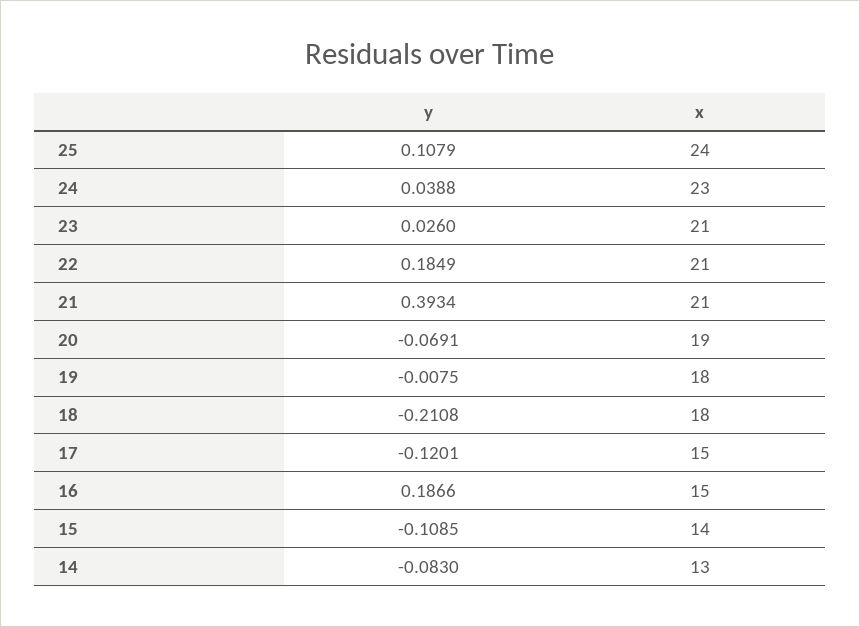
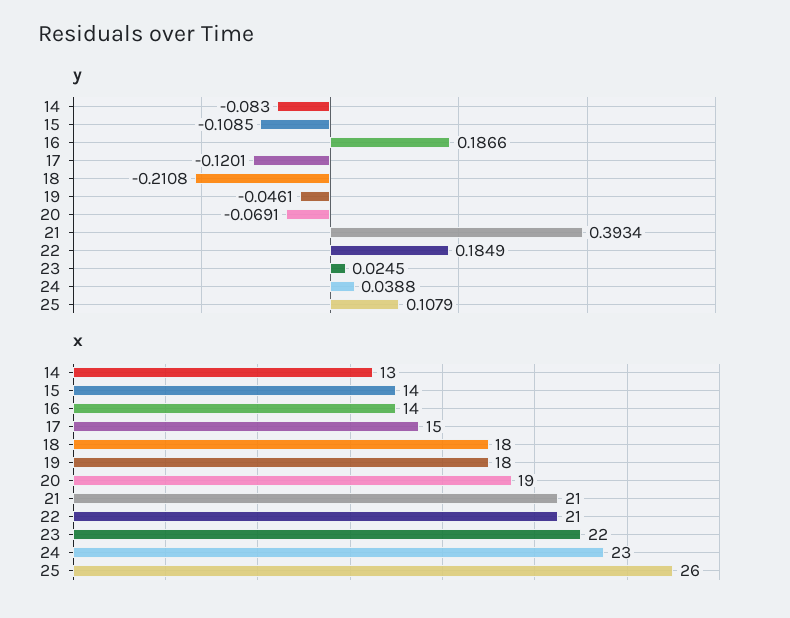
  {
    "y": {
      "25": 0.1079,
      "24": 0.0388,
-     "23": 0.026,
+     "23": 0.0245,
      "22": 0.1849,
      "21": 0.3934,
      "20": -0.0691,
-     "19": -0.0075,
+     "19": -0.0461,
      "18": -0.2108,
      "17": -0.1201,
      "16": 0.1866,
      "15": -0.1085,
      "14": -0.083
    },
    "x": {
-     "25": 24,
+     "25": 26,
      "24": 23,
-     "23": 21,
+     "23": 22,
      "22": 21,
      "21": 21,
      "20": 19,
      "19": 18,
      "18": 18,
      "17": 15,
-     "16": 15,
+     "16": 14,
      "15": 14,
      "14": 13
    }
  }

